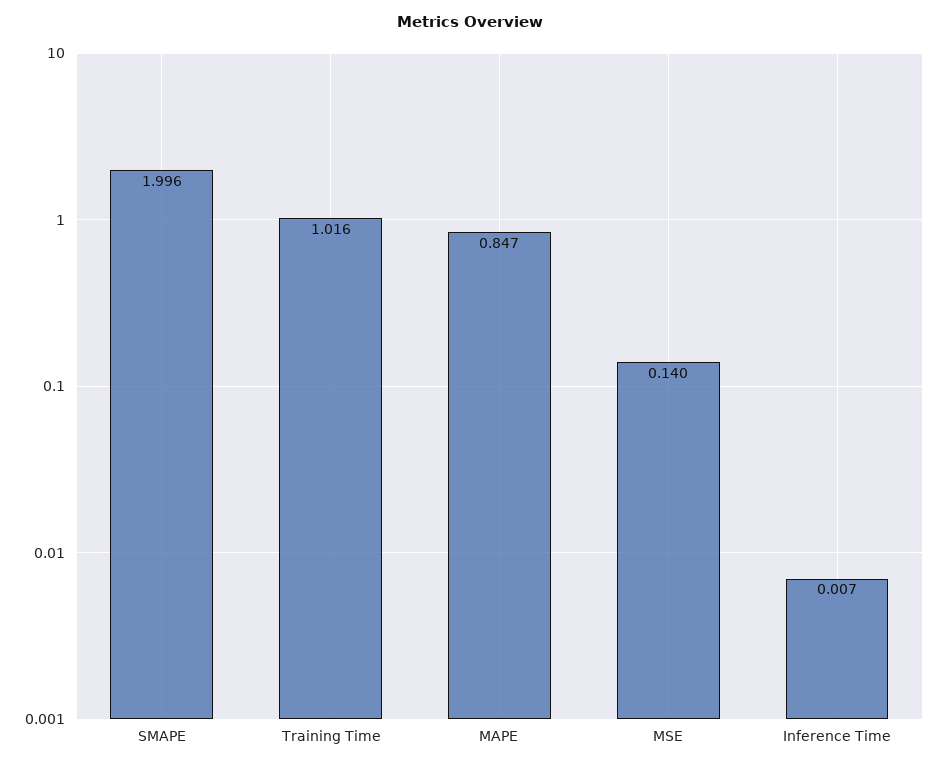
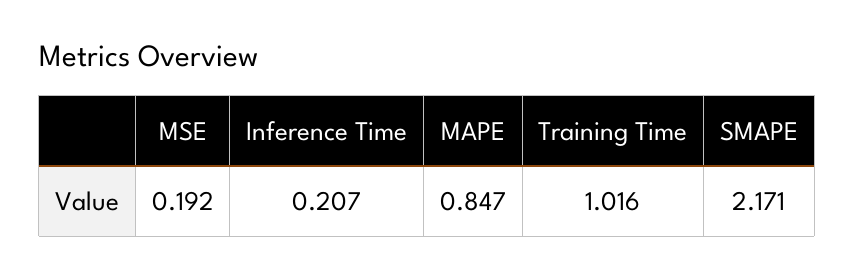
  {
-   "SMAPE": 1.996,
+   "SMAPE": 2.171,
    "Training Time": 1.016,
    "MAPE": 0.847,
-   "MSE": 0.14,
+   "MSE": 0.192,
-   "Inference Time": 0.007
+   "Inference Time": 0.207
  }

